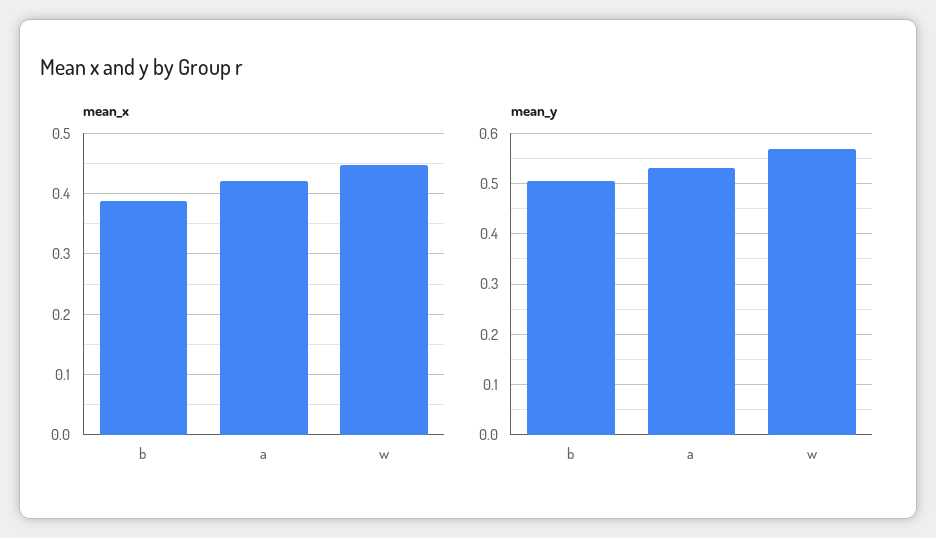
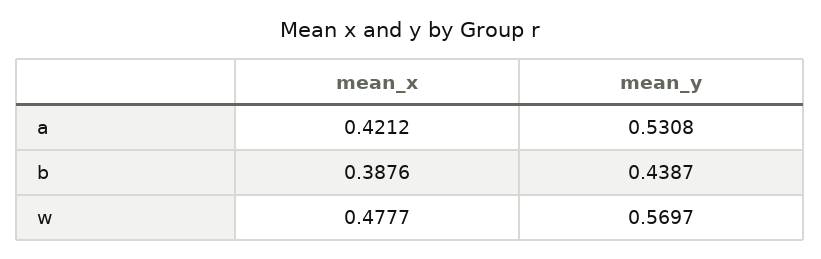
  {
    "mean_x": {
      "b": 0.3876,
      "a": 0.4212,
-     "w": 0.45
+     "w": 0.4777
    },
    "mean_y": {
-     "b": 0.5,
+     "b": 0.4387,
      "a": 0.5308,
      "w": 0.5697
    }
  }

